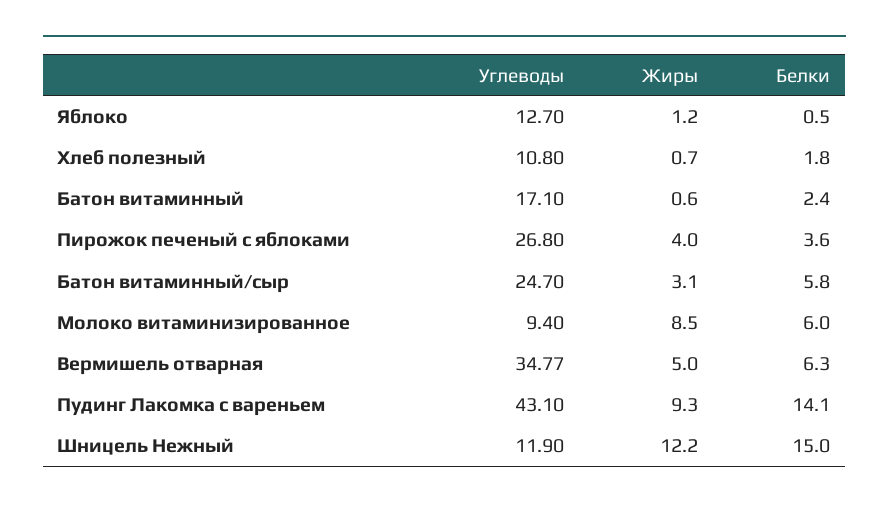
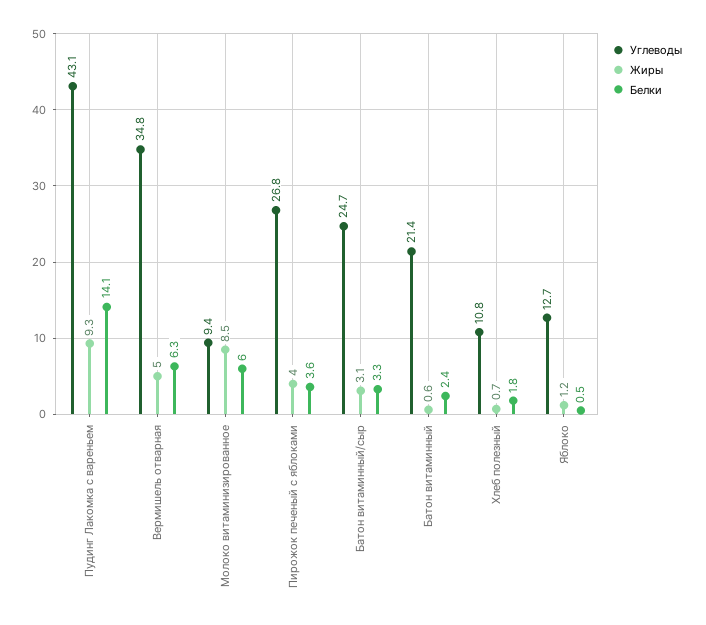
  {
    "Углеводы": {
      "Яблоко": 12.7,
      "Хлеб полезный": 10.8,
-     "Батон витаминный": 17.1,
+     "Батон витаминный": 21.4,
      "Пирожок печеный с яблоками": 26.8,
      "Батон витаминный/сыр": 24.7,
      "Молоко витаминизированное": 9.4,
      "Вермишель отварная": 34.77,
-     "Пудинг Лакомка с вареньем": 43.1,
+     "Пудинг Лакомка с вареньем": 43.1
-     "Шницель Нежный": 11.9
    },
    "Жиры": {
      "Яблоко": 1.2,
      "Хлеб полезный": 0.7,
      "Батон витаминный": 0.6,
      "Пирожок печеный с яблоками": 4,
      "Батон витаминный/сыр": 3.1,
      "Молоко витаминизированное": 8.5,
      "Вермишель отварная": 5,
-     "Пудинг Лакомка с вареньем": 9.3,
+     "Пудинг Лакомка с вареньем": 9.3
-     "Шницель Нежный": 12.2
    },
    "Белки": {
      "Яблоко": 0.5,
      "Хлеб полезный": 1.8,
      "Батон витаминный": 2.4,
      "Пирожок печеный с яблоками": 3.6,
-     "Батон витаминный/сыр": 5.8,
+     "Батон витаминный/сыр": 3.3,
      "Молоко витаминизированное": 6,
      "Вермишель отварная": 6.3,
-     "Пудинг Лакомка с вареньем": 14.1,
+     "Пудинг Лакомка с вареньем": 14.1
-     "Шницель Нежный": 15
    }
  }

